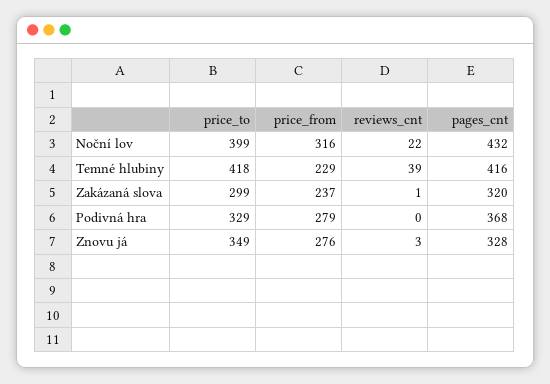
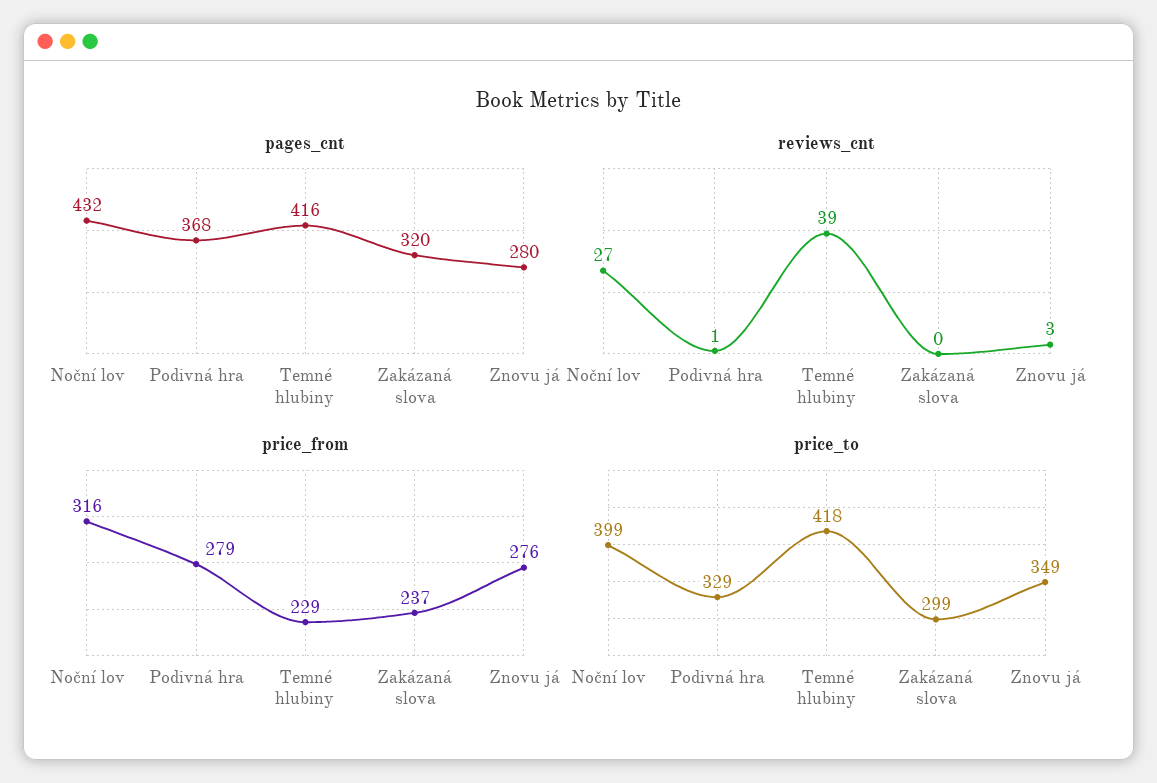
  {
    "price_to": {
      "Noční lov": 399,
      "Temné hlubiny": 418,
      "Zakázaná slova": 299,
      "Podivná hra": 329,
      "Znovu já": 349
    },
    "price_from": {
      "Noční lov": 316,
      "Temné hlubiny": 229,
      "Zakázaná slova": 237,
      "Podivná hra": 279,
      "Znovu já": 276
    },
    "reviews_cnt": {
-     "Noční lov": 22,
+     "Noční lov": 27,
      "Temné hlubiny": 39,
-     "Zakázaná slova": 1,
+     "Zakázaná slova": 0,
-     "Podivná hra": 0,
+     "Podivná hra": 1,
      "Znovu já": 3
    },
    "pages_cnt": {
      "Noční lov": 432,
      "Temné hlubiny": 416,
      "Zakázaná slova": 320,
      "Podivná hra": 368,
-     "Znovu já": 328
+     "Znovu já": 280
    }
  }

